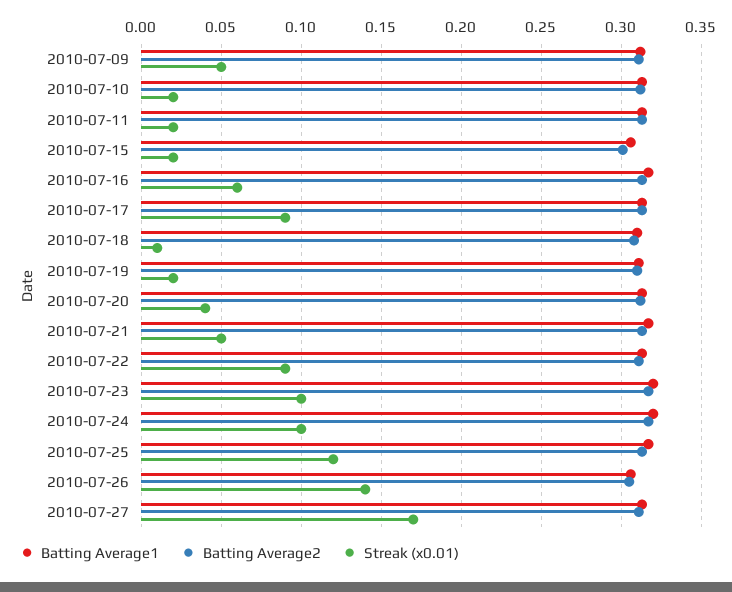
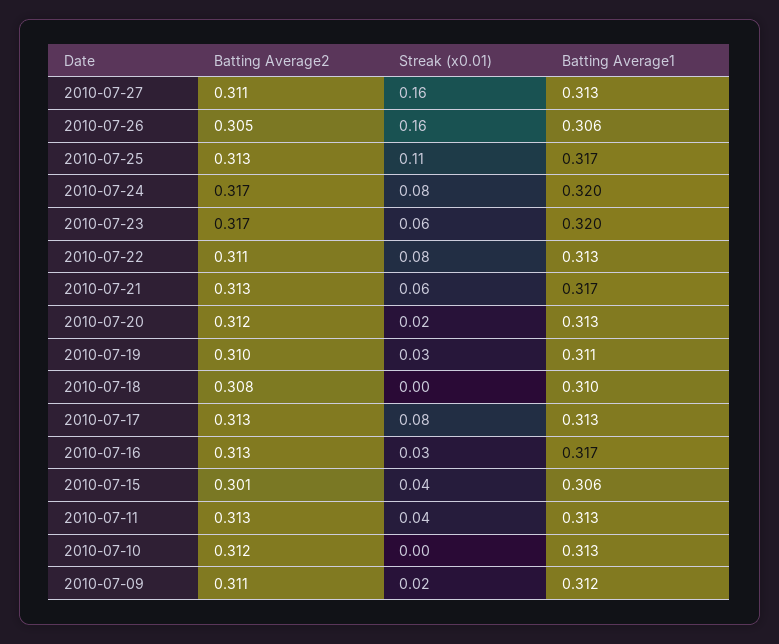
  {
    "Batting Average1": {
      "2010-07-09": 0.312,
      "2010-07-10": 0.313,
      "2010-07-11": 0.313,
      "2010-07-15": 0.306,
      "2010-07-16": 0.317,
      "2010-07-17": 0.313,
      "2010-07-18": 0.31,
      "2010-07-19": 0.311,
      "2010-07-20": 0.313,
      "2010-07-21": 0.317,
      "2010-07-22": 0.313,
      "2010-07-23": 0.32,
      "2010-07-24": 0.32,
      "2010-07-25": 0.317,
      "2010-07-26": 0.306,
      "2010-07-27": 0.313
    },
    "Batting Average2": {
      "2010-07-09": 0.311,
      "2010-07-10": 0.312,
      "2010-07-11": 0.313,
      "2010-07-15": 0.301,
      "2010-07-16": 0.313,
      "2010-07-17": 0.313,
      "2010-07-18": 0.308,
      "2010-07-19": 0.31,
      "2010-07-20": 0.312,
      "2010-07-21": 0.313,
      "2010-07-22": 0.311,
      "2010-07-23": 0.317,
      "2010-07-24": 0.317,
      "2010-07-25": 0.313,
      "2010-07-26": 0.305,
      "2010-07-27": 0.311
    },
    "Streak (x0.01)": {
-     "2010-07-09": 0.05,
+     "2010-07-09": 0.02,
-     "2010-07-10": 0.02,
+     "2010-07-10": 0,
-     "2010-07-11": 0.02,
+     "2010-07-11": 0.04,
-     "2010-07-15": 0.02,
+     "2010-07-15": 0.04,
-     "2010-07-16": 0.06,
+     "2010-07-16": 0.03,
-     "2010-07-17": 0.09,
+     "2010-07-17": 0.08,
-     "2010-07-18": 0.01,
+     "2010-07-18": 0,
-     "2010-07-19": 0.02,
+     "2010-07-19": 0.03,
-     "2010-07-20": 0.04,
+     "2010-07-20": 0.02,
-     "2010-07-21": 0.05,
+     "2010-07-21": 0.06,
-     "2010-07-22": 0.09,
+     "2010-07-22": 0.08,
-     "2010-07-23": 0.1,
+     "2010-07-23": 0.06,
-     "2010-07-24": 0.1,
+     "2010-07-24": 0.08,
-     "2010-07-25": 0.12,
+     "2010-07-25": 0.11,
-     "2010-07-26": 0.14,
+     "2010-07-26": 0.16,
-     "2010-07-27": 0.17
+     "2010-07-27": 0.16
    }
  }

